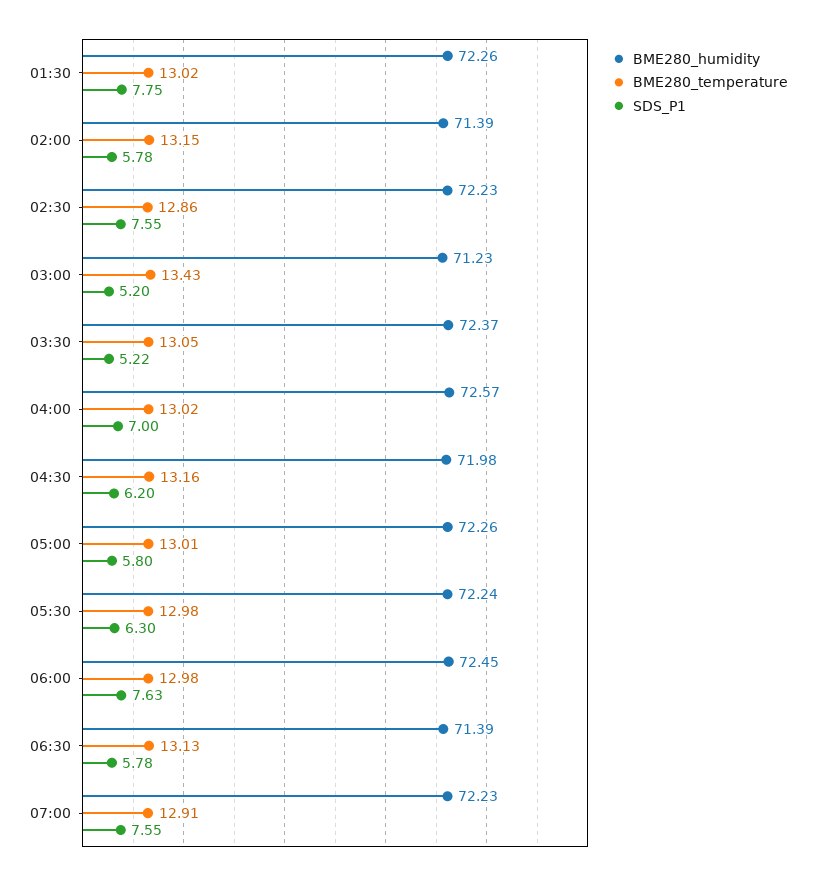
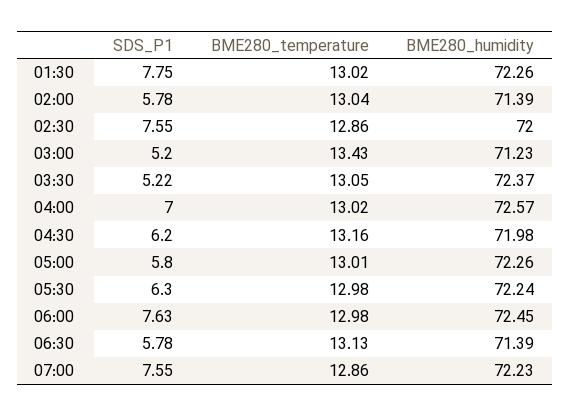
  {
    "BME280_humidity": {
      "01:30": 72.26,
      "02:00": 71.39,
-     "02:30": 72.23,
+     "02:30": 72,
      "03:00": 71.23,
      "03:30": 72.37,
      "04:00": 72.57,
      "04:30": 71.98,
      "05:00": 72.26,
      "05:30": 72.24,
      "06:00": 72.45,
      "06:30": 71.39,
      "07:00": 72.23
    },
    "BME280_temperature": {
      "01:30": 13.02,
-     "02:00": 13.15,
+     "02:00": 13.04,
      "02:30": 12.86,
      "03:00": 13.43,
      "03:30": 13.05,
      "04:00": 13.02,
      "04:30": 13.16,
      "05:00": 13.01,
      "05:30": 12.98,
      "06:00": 12.98,
      "06:30": 13.13,
-     "07:00": 12.91
+     "07:00": 12.86
    },
    "SDS_P1": {
      "01:30": 7.75,
      "02:00": 5.78,
      "02:30": 7.55,
      "03:00": 5.2,
      "03:30": 5.22,
      "04:00": 7,
      "04:30": 6.2,
      "05:00": 5.8,
      "05:30": 6.3,
      "06:00": 7.63,
      "06:30": 5.78,
      "07:00": 7.55
    }
  }

